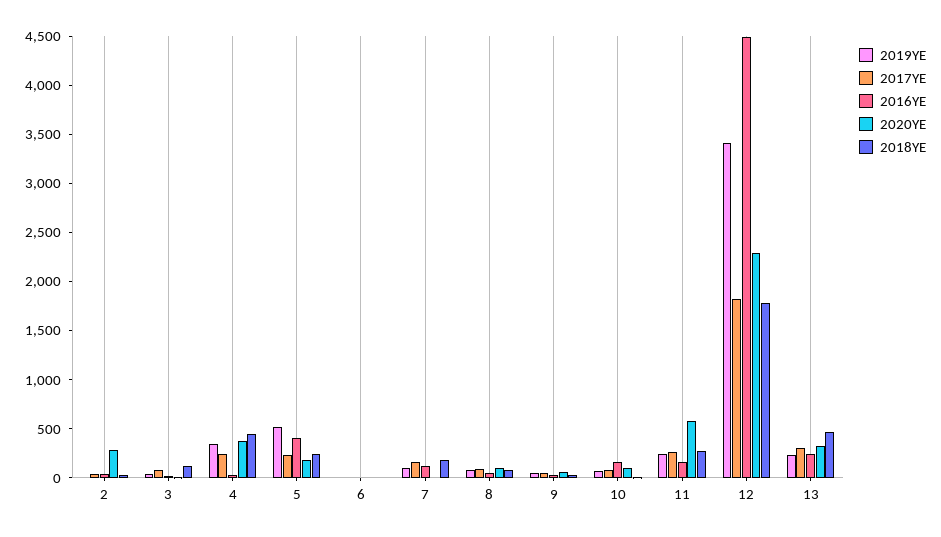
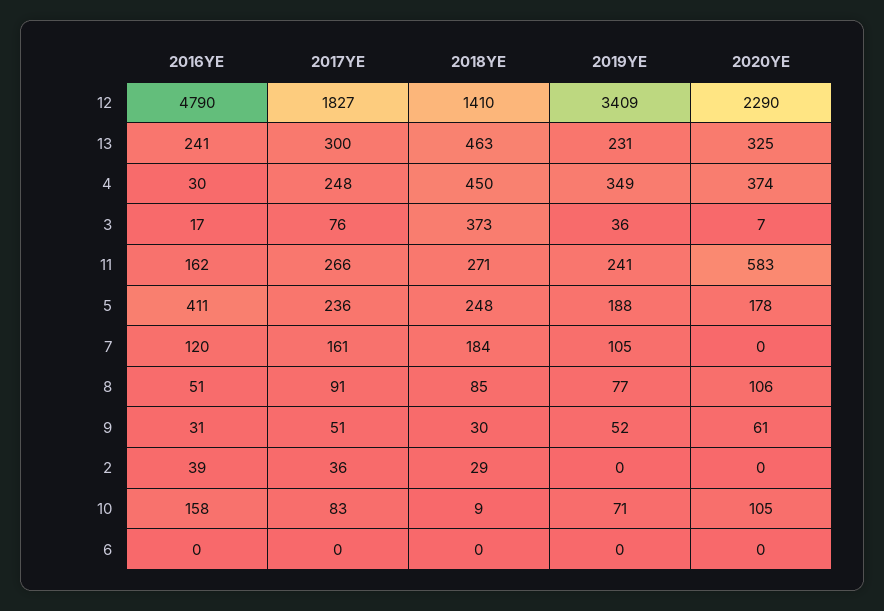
  {
    "2019YE": {
      "2": 0,
      "3": 36,
      "4": 349,
-     "5": 500,
+     "5": 188,
      "6": 0,
      "7": 105,
      "8": 77,
      "9": 52,
      "10": 71,
      "11": 241,
      "12": 3409,
      "13": 231
    },
    "2017YE": {
      "2": 36,
      "3": 76,
      "4": 248,
      "5": 236,
      "6": 0,
      "7": 161,
      "8": 91,
      "9": 51,
      "10": 83,
      "11": 266,
      "12": 1827,
      "13": 300
    },
    "2016YE": {
      "2": 39,
      "3": 17,
      "4": 30,
      "5": 411,
      "6": 0,
      "7": 120,
      "8": 51,
      "9": 31,
      "10": 158,
      "11": 162,
-     "12": 4500,
+     "12": 4790,
      "13": 241
    },
    "2020YE": {
-     "2": 300,
+     "2": 0,
      "3": 7,
      "4": 374,
      "5": 178,
      "6": 0,
      "7": 0,
      "8": 106,
      "9": 61,
      "10": 105,
      "11": 583,
      "12": 2290,
      "13": 325
    },
    "2018YE": {
      "2": 29,
-     "3": 100,
+     "3": 373,
      "4": 450,
      "5": 248,
      "6": 0,
      "7": 184,
      "8": 85,
      "9": 30,
      "10": 9,
      "11": 271,
-     "12": 1800,
+     "12": 1410,
      "13": 463
    }
  }

